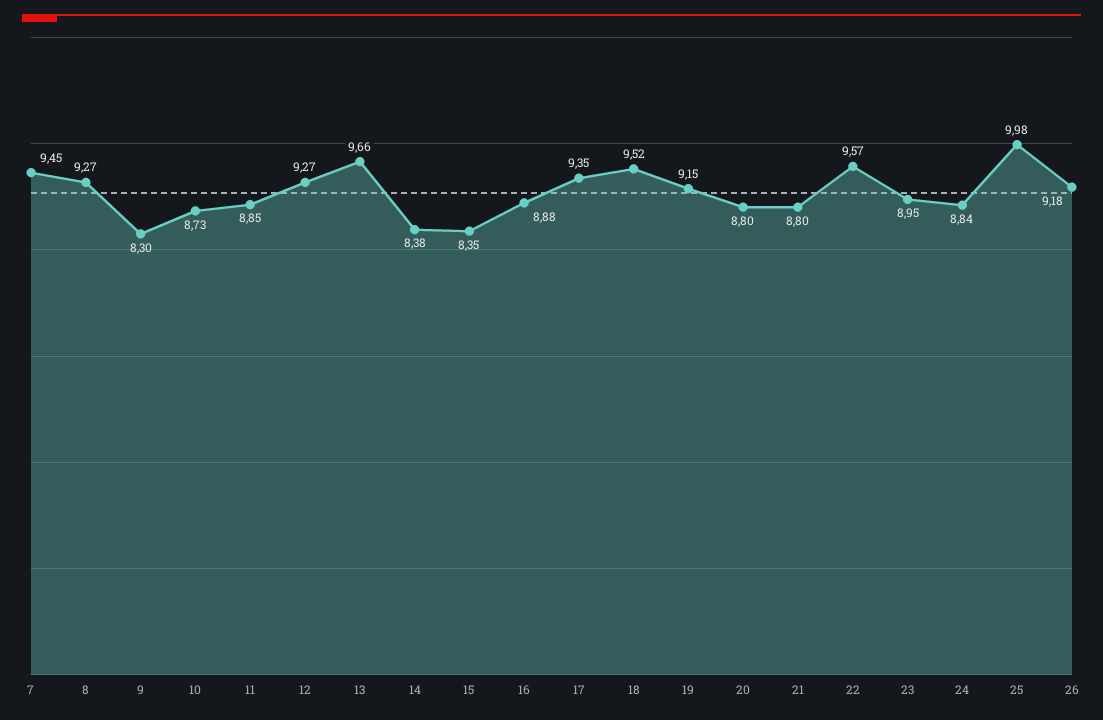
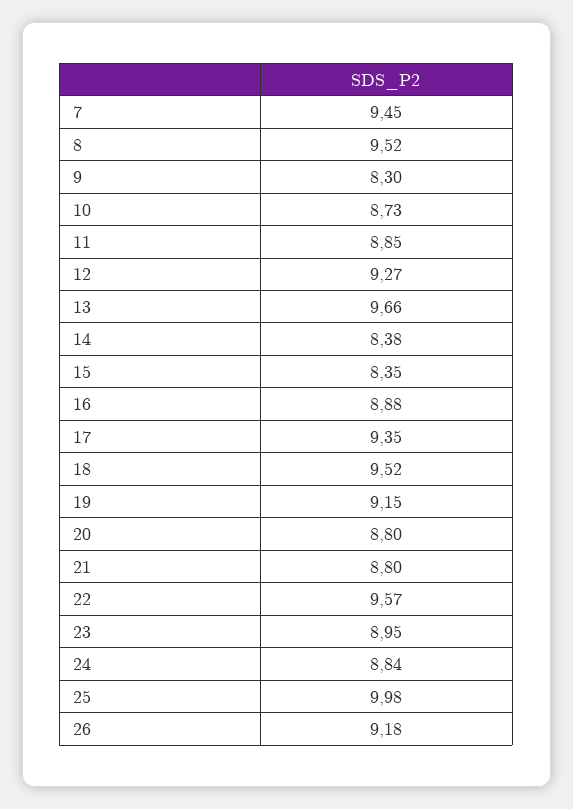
  {
    "7": 9.45,
-   "8": 9.27,
+   "8": 9.52,
    "9": 8.3,
    "10": 8.73,
    "11": 8.85,
    "12": 9.27,
    "13": 9.66,
    "14": 8.38,
    "15": 8.35,
    "16": 8.88,
    "17": 9.35,
    "18": 9.52,
    "19": 9.15,
    "20": 8.8,
    "21": 8.8,
    "22": 9.57,
    "23": 8.95,
    "24": 8.84,
    "25": 9.98,
    "26": 9.18
  }

